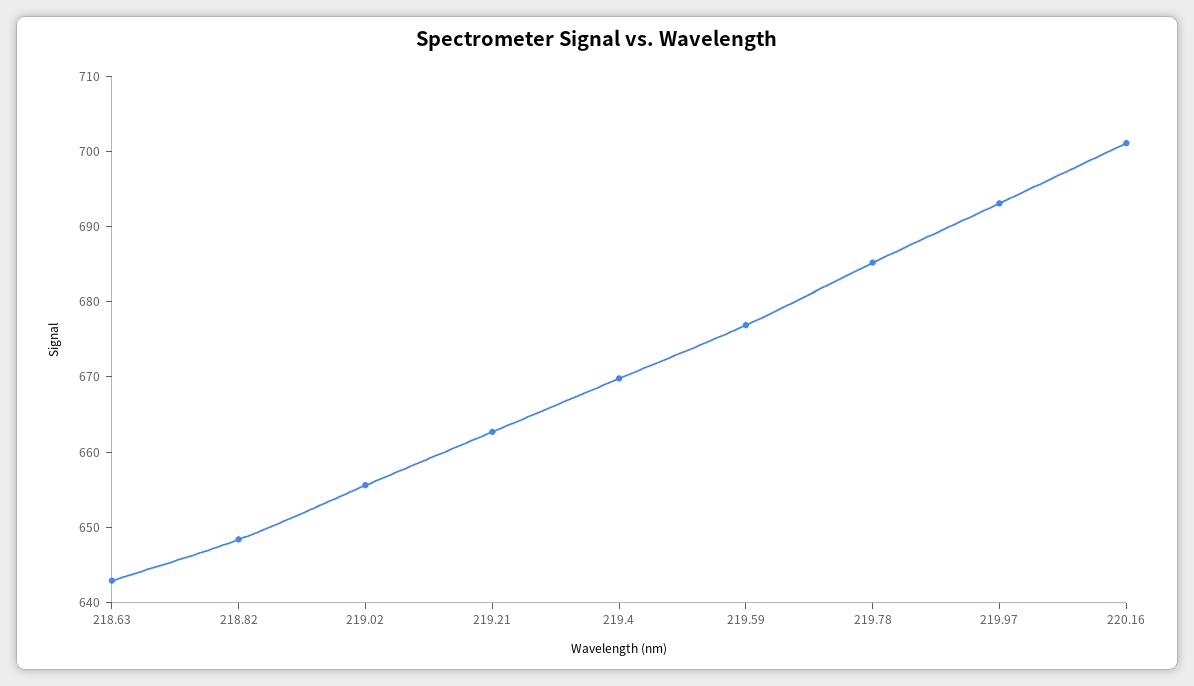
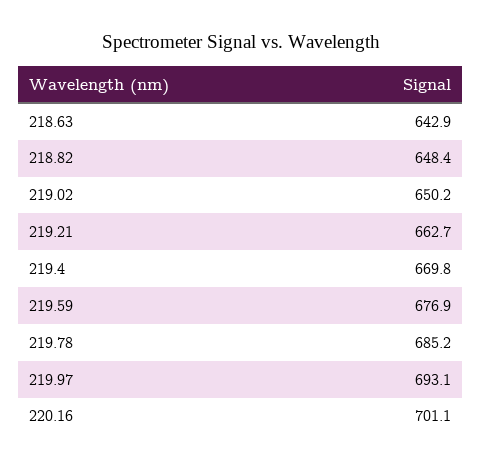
  {
    "218.63": 642.9,
    "218.82": 648.4,
-   "219.02": 656,
+   "219.02": 650.2,
    "219.21": 662.7,
    "219.4": 669.8,
    "219.59": 676.9,
    "219.78": 685.2,
    "219.97": 693.1,
    "220.16": 701.1
  }

